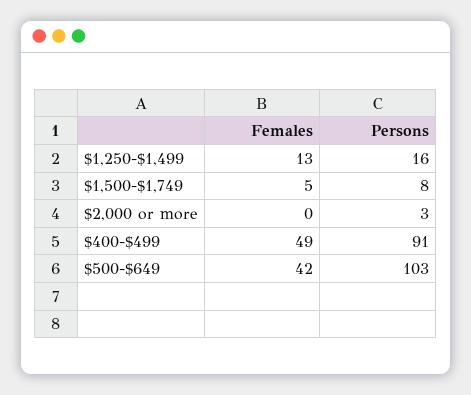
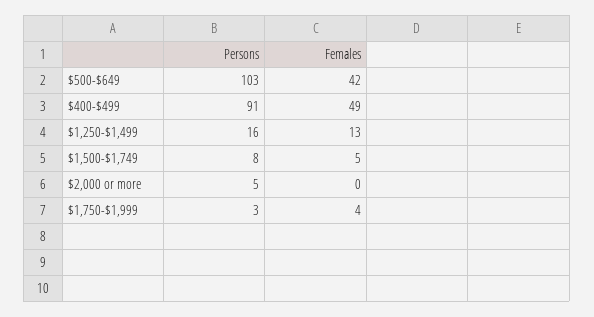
  {
    "Females": {
      "$1,250-$1,499": 13,
      "$1,500-$1,749": 5,
      "$2,000 or more": 0,
      "$400-$499": 49,
-     "$500-$649": 42
+     "$500-$649": 42,
+     "$1,750-$1,999": 4
    },
    "Persons": {
      "$1,250-$1,499": 16,
      "$1,500-$1,749": 8,
-     "$2,000 or more": 3,
+     "$2,000 or more": 5,
      "$400-$499": 91,
-     "$500-$649": 103
+     "$500-$649": 103,
+     "$1,750-$1,999": 3
    }
  }

